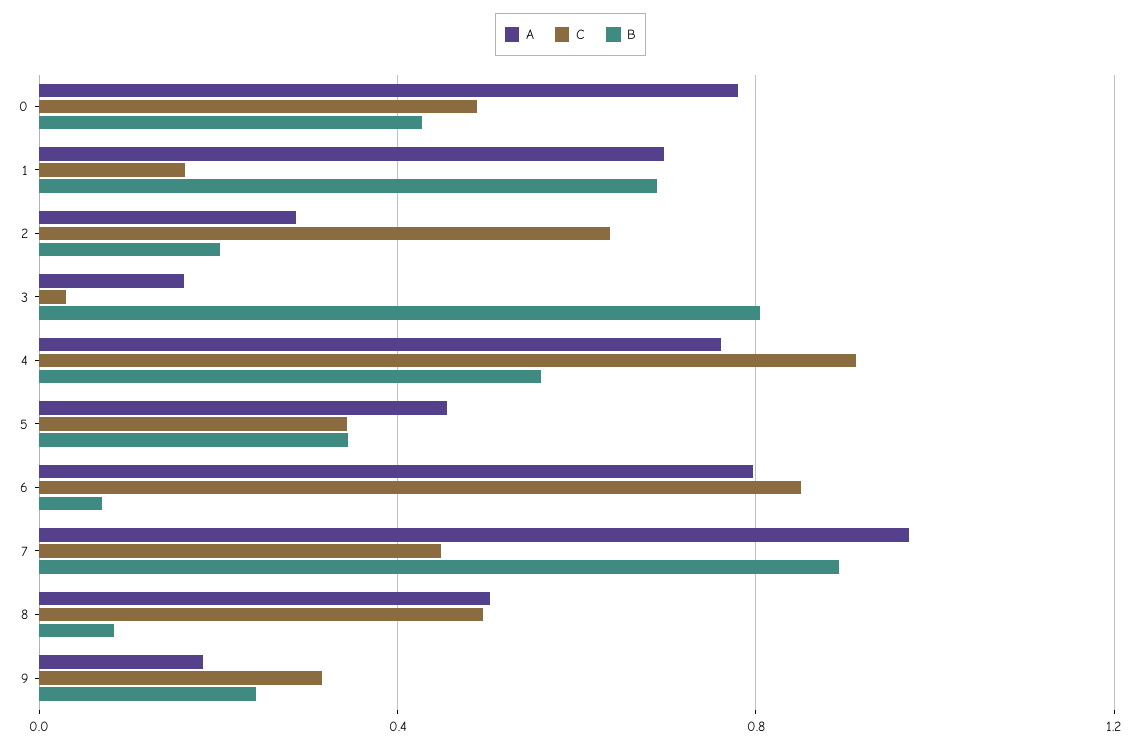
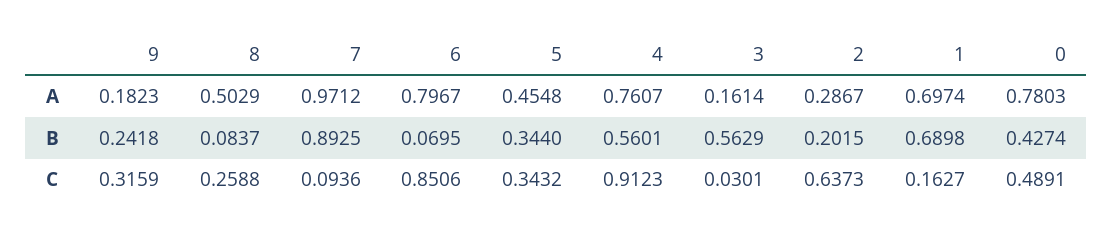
  {
    "A": {
      "0": 0.7803,
      "1": 0.6974,
      "2": 0.2867,
      "3": 0.1614,
      "4": 0.7607,
      "5": 0.4548,
      "6": 0.7967,
      "7": 0.9712,
      "8": 0.5029,
      "9": 0.1823
    },
    "C": {
      "0": 0.4891,
      "1": 0.1627,
      "2": 0.6373,
      "3": 0.0301,
      "4": 0.9123,
      "5": 0.3432,
      "6": 0.8506,
-     "7": 0.45,
+     "7": 0.0936,
-     "8": 0.5,
+     "8": 0.2588,
      "9": 0.3159
    },
    "B": {
      "0": 0.4274,
      "1": 0.6898,
      "2": 0.2015,
-     "3": 0.8,
+     "3": 0.5629,
      "4": 0.5601,
      "5": 0.344,
      "6": 0.0695,
      "7": 0.8925,
      "8": 0.0837,
      "9": 0.2418
    }
  }

